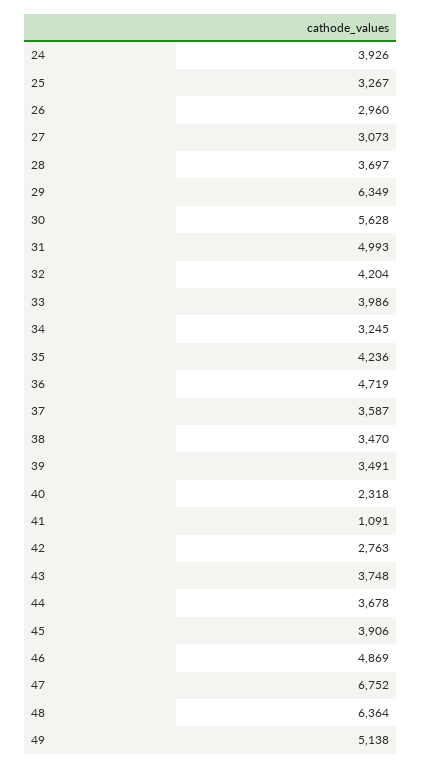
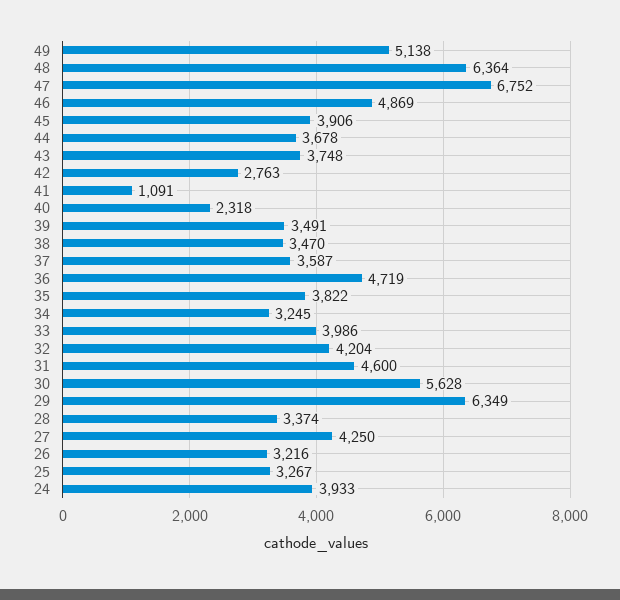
  {
-   "24": 3926,
+   "24": 3933,
    "25": 3267,
-   "26": 2960,
+   "26": 3216,
-   "27": 3073,
+   "27": 4250,
-   "28": 3697,
+   "28": 3374,
    "29": 6349,
    "30": 5628,
-   "31": 4993,
+   "31": 4600,
    "32": 4204,
    "33": 3986,
    "34": 3245,
-   "35": 4236,
+   "35": 3822,
    "36": 4719,
    "37": 3587,
    "38": 3470,
    "39": 3491,
    "40": 2318,
    "41": 1091,
    "42": 2763,
    "43": 3748,
    "44": 3678,
    "45": 3906,
    "46": 4869,
    "47": 6752,
    "48": 6364,
    "49": 5138
  }

